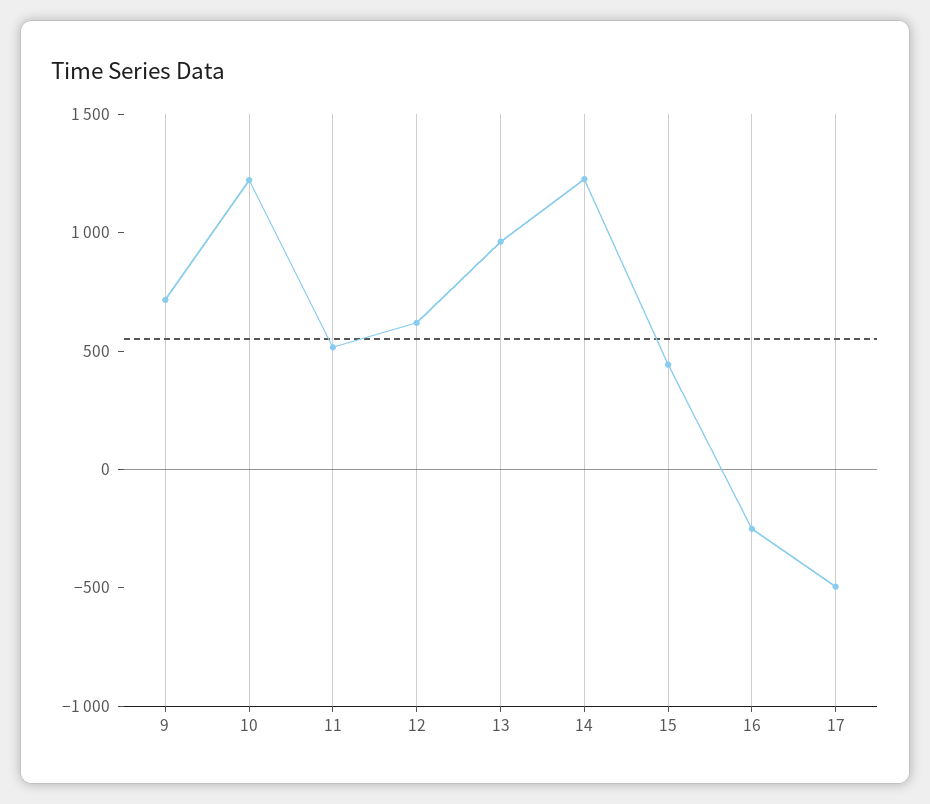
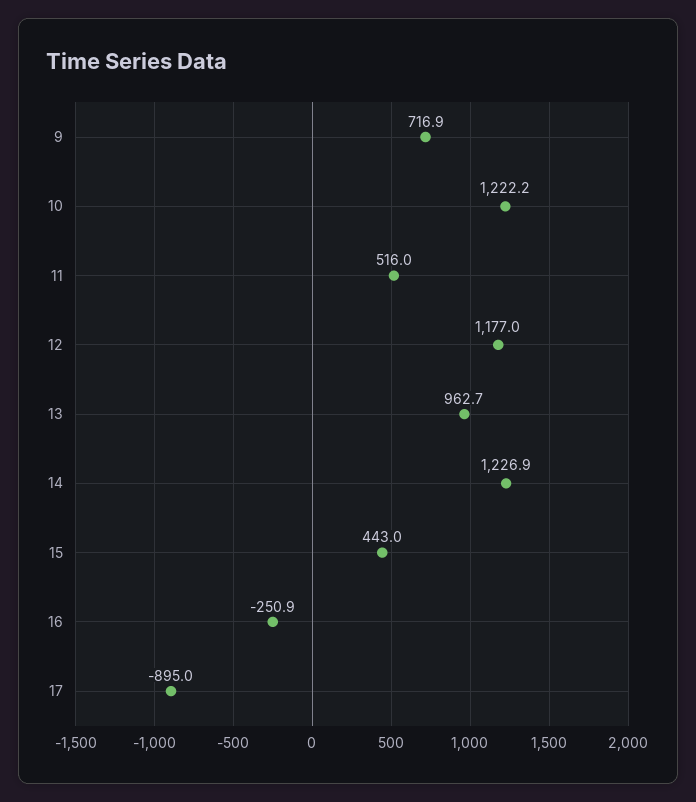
  {
    "9": 716.9,
    "10": 1222.2,
    "11": 516,
-   "12": 600,
+   "12": 1177,
    "13": 962.7,
    "14": 1226.9,
    "15": 443,
    "16": -250.9,
-   "17": -500
+   "17": -895
  }

